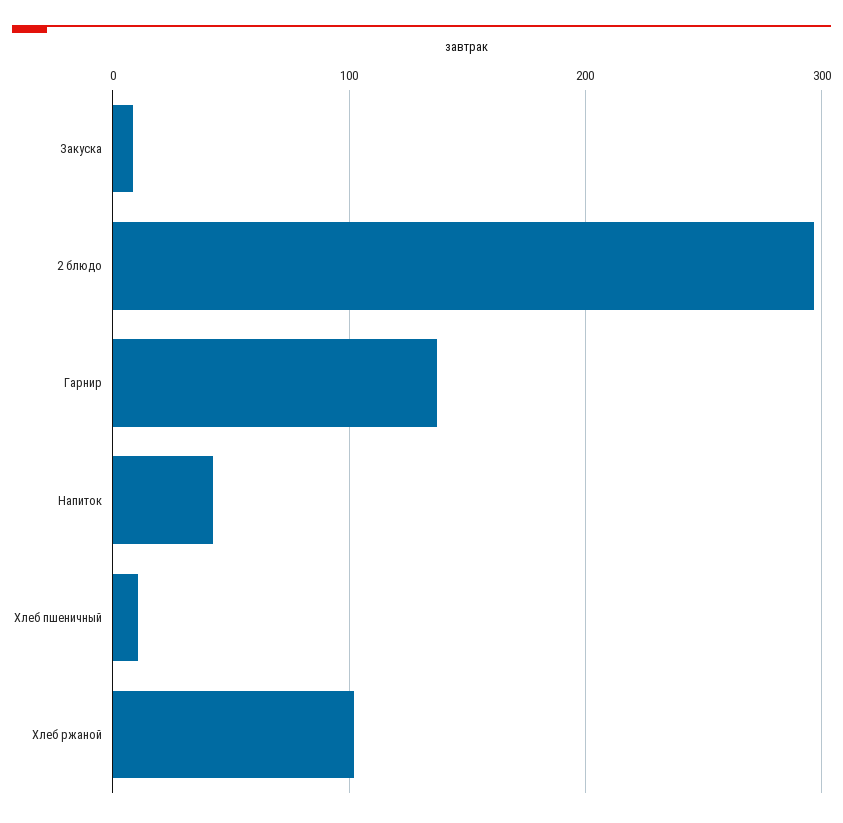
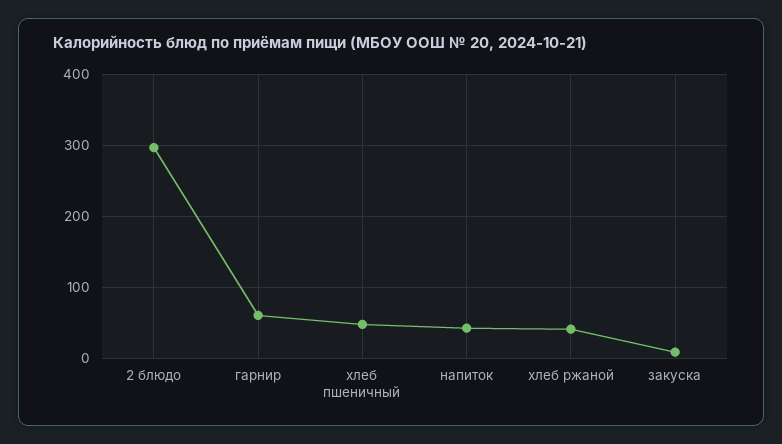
  {
    "Закуска": 10,
    "2 блюдо": 300,
-   "Гарнир": 140,
+   "Гарнир": 60,
    "Напиток": 40,
-   "Хлеб пшеничный": 10,
+   "Хлеб пшеничный": 50,
-   "Хлеб ржаной": 100
+   "Хлеб ржаной": 40
  }

